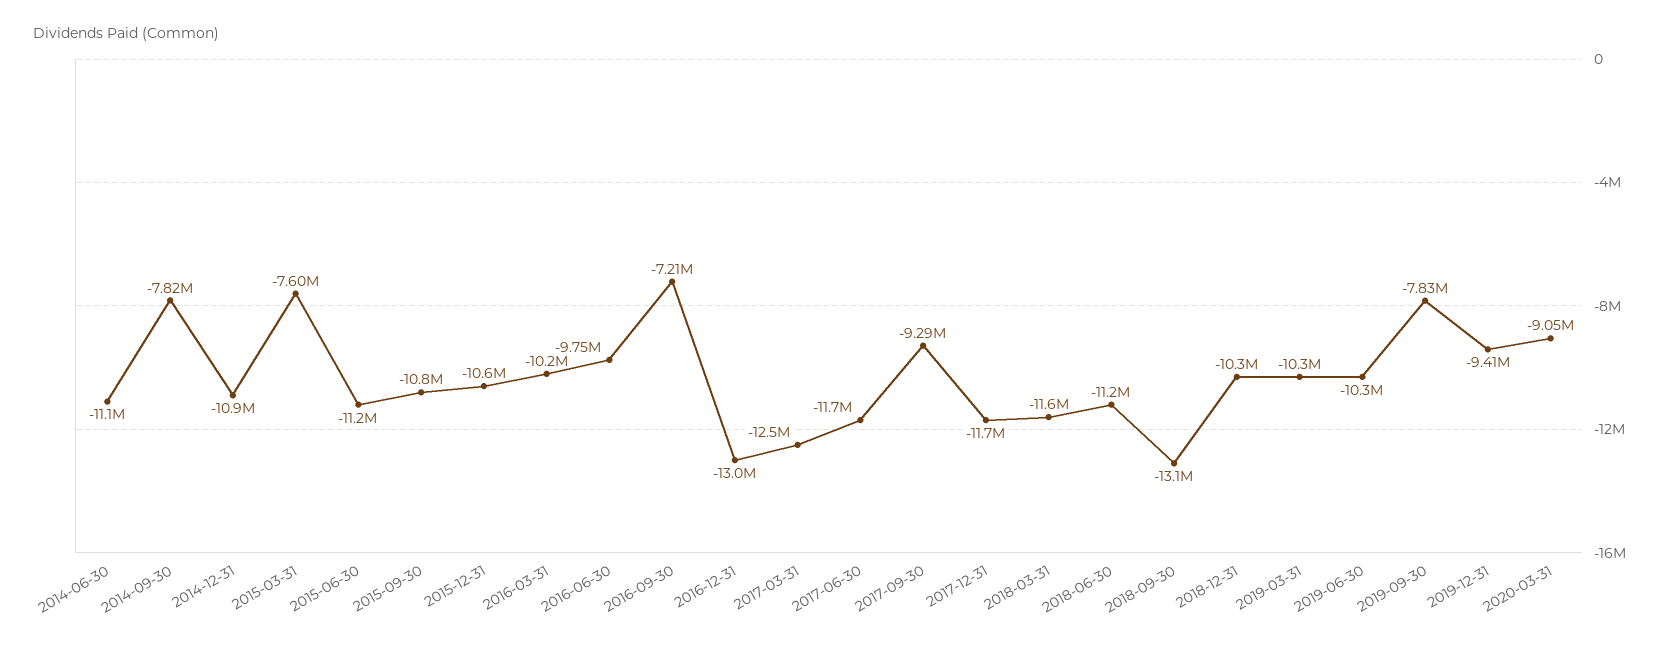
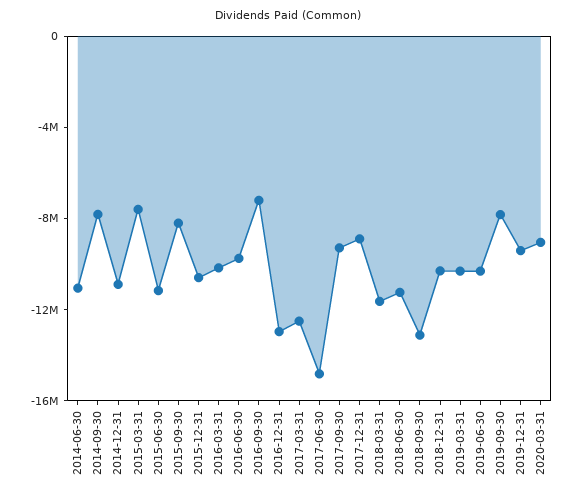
  {
    "2014-06-30": -11100000,
    "2014-09-30": -7820000,
    "2014-12-31": -10900000,
    "2015-03-31": -7600000,
    "2015-06-30": -11200000,
-   "2015-09-30": -10800000,
+   "2015-09-30": -8000000,
    "2015-12-31": -10600000,
    "2016-03-31": -10200000,
    "2016-06-30": -9750000,
    "2016-09-30": -7210000,
    "2016-12-31": -13000000,
    "2017-03-31": -12500000,
-   "2017-06-30": -11700000,
+   "2017-06-30": -15000000,
    "2017-09-30": -9290000,
-   "2017-12-31": -11700000,
+   "2017-12-31": -9000000,
    "2018-03-31": -11600000,
    "2018-06-30": -11200000,
    "2018-09-30": -13100000,
    "2018-12-31": -10300000,
    "2019-03-31": -10300000,
    "2019-06-30": -10300000,
    "2019-09-30": -7830000,
    "2019-12-31": -9410000,
    "2020-03-31": -9050000
  }

